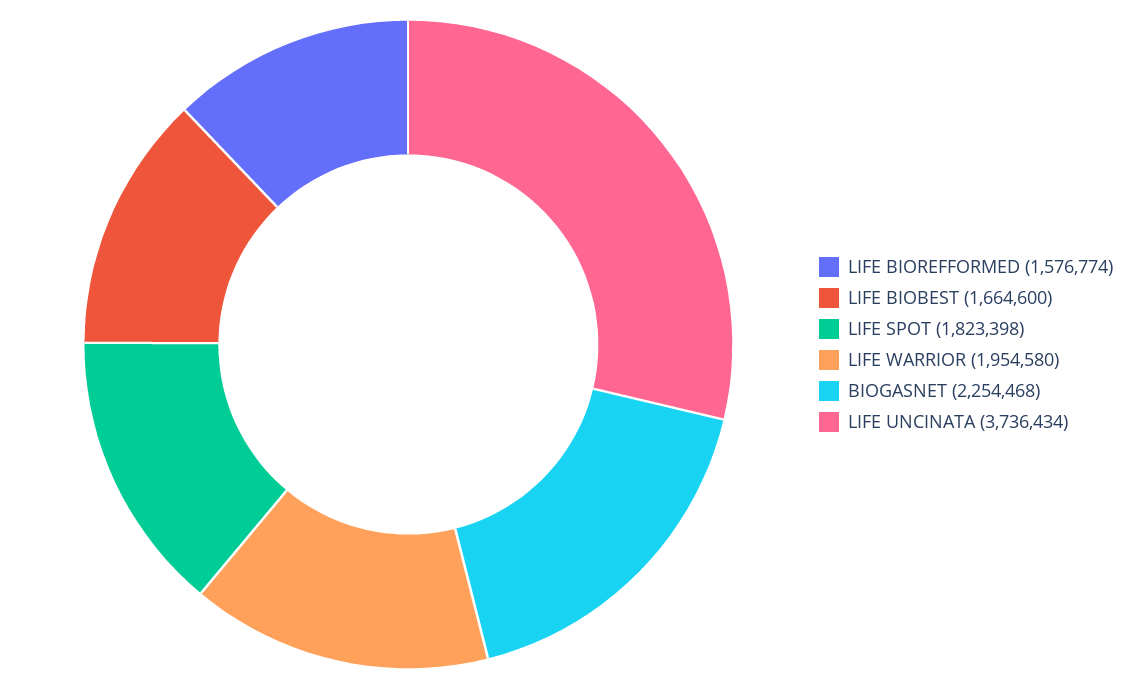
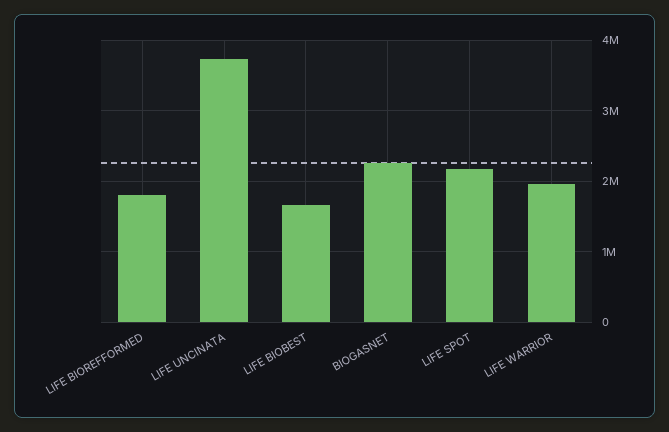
  {
-   "LIFE BIOREFFORMED": 1576774,
+   "LIFE BIOREFFORMED": 1800000,
    "LIFE BIOBEST": 1664600,
-   "LIFE SPOT": 1823398,
+   "LIFE SPOT": 2200000,
    "LIFE WARRIOR": 1954580,
    "BIOGASNET": 2254468,
    "LIFE UNCINATA": 3736434
  }

